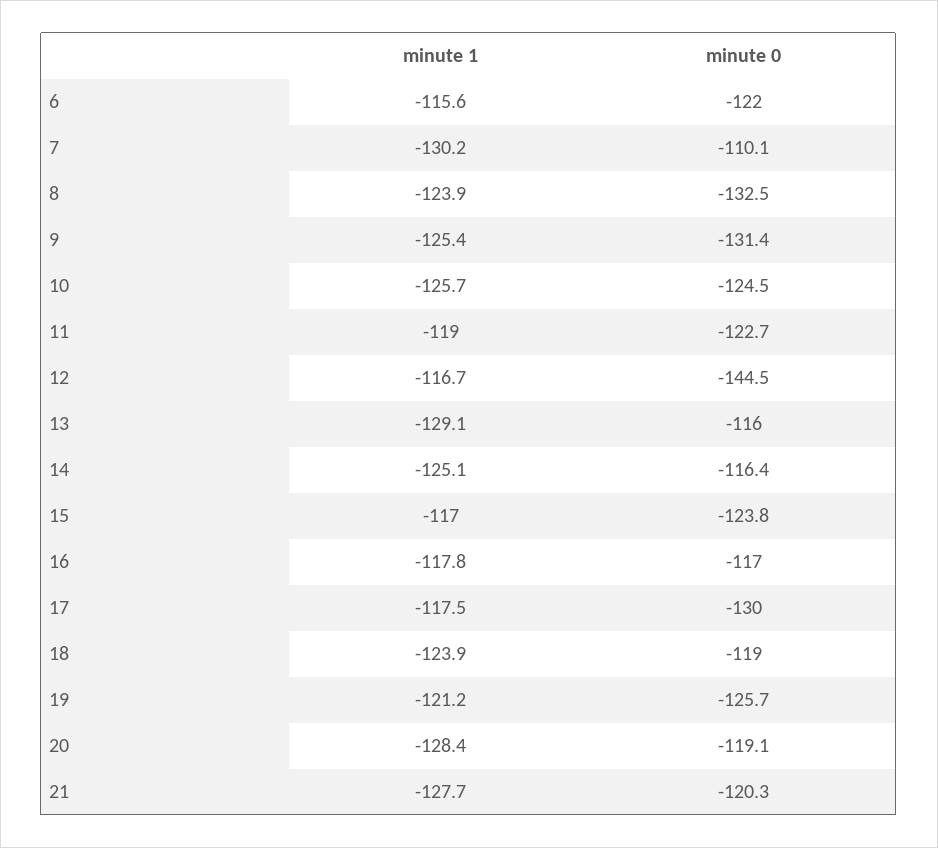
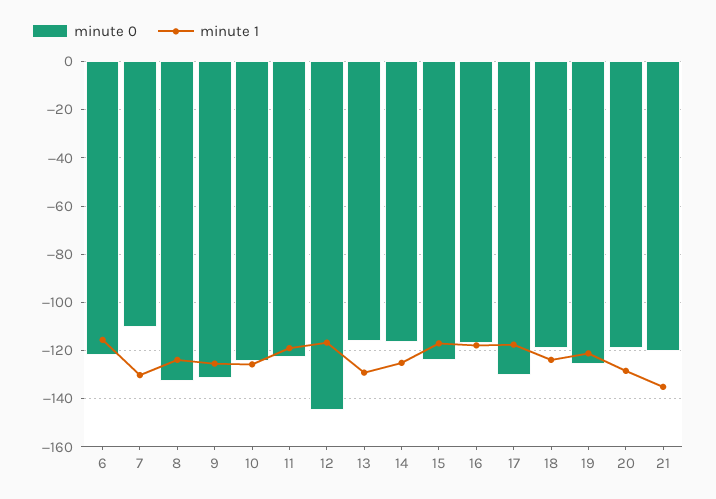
  {
    "minute 1": {
      "6": -115.6,
      "7": -130.2,
      "8": -123.9,
      "9": -125.4,
      "10": -125.7,
      "11": -119,
      "12": -116.7,
      "13": -129.1,
      "14": -125.1,
      "15": -117,
      "16": -117.8,
      "17": -117.5,
      "18": -123.9,
      "19": -121.2,
      "20": -128.4,
-     "21": -127.7
+     "21": -135
    },
    "minute 0": {
      "6": -122,
      "7": -110.1,
      "8": -132.5,
      "9": -131.4,
      "10": -124.5,
      "11": -122.7,
      "12": -144.5,
      "13": -116,
      "14": -116.4,
      "15": -123.8,
      "16": -117,
      "17": -130,
      "18": -119,
      "19": -125.7,
      "20": -119.1,
      "21": -120.3
    }
  }

